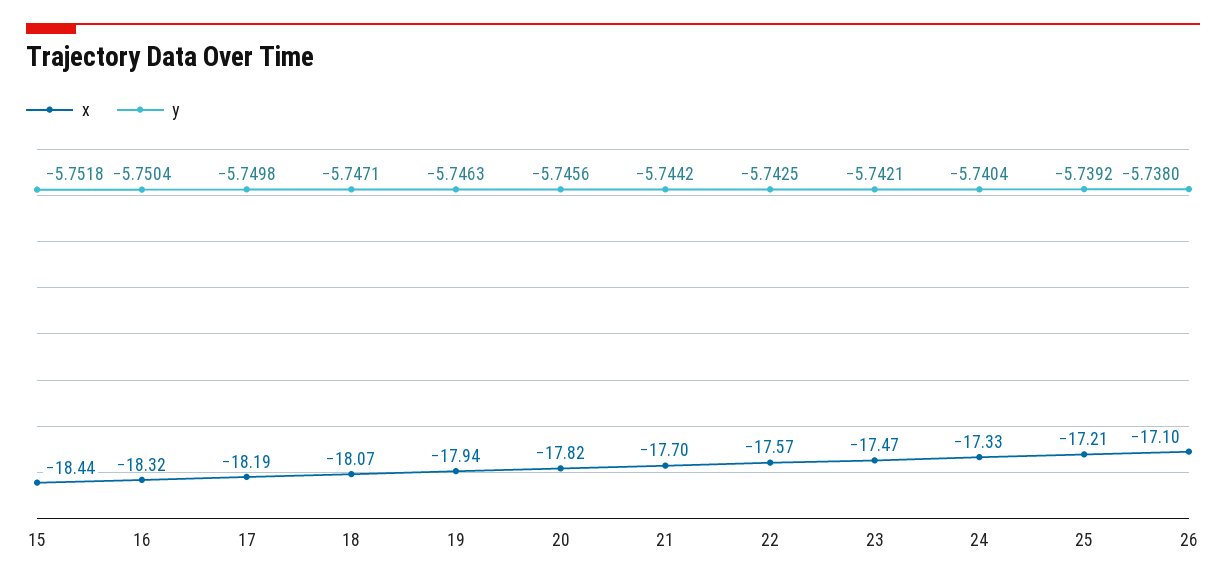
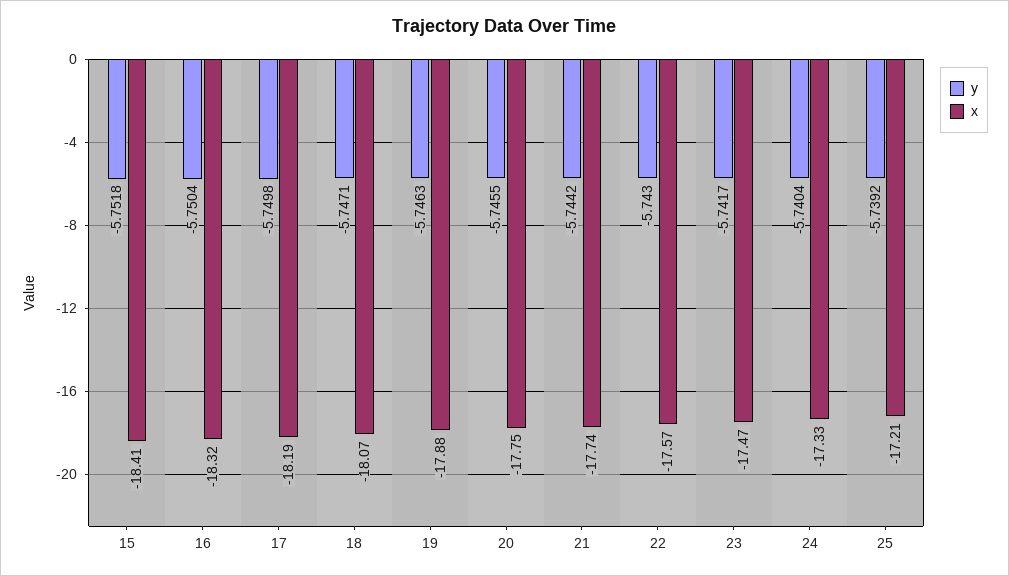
  {
    "x": {
-     "15": -18.44,
+     "15": -18.41,
      "16": -18.32,
      "17": -18.19,
      "18": -18.07,
-     "19": -17.94,
+     "19": -17.88,
-     "20": -17.82,
+     "20": -17.75,
-     "21": -17.7,
+     "21": -17.74,
      "22": -17.57,
      "23": -17.47,
      "24": -17.33,
-     "25": -17.21,
+     "25": -17.21
-     "26": -17.1
    },
    "y": {
      "15": -5.7518,
      "16": -5.7504,
      "17": -5.7498,
      "18": -5.7471,
      "19": -5.7463,
-     "20": -5.7456,
+     "20": -5.7455,
      "21": -5.7442,
-     "22": -5.7425,
+     "22": -5.743,
-     "23": -5.7421,
+     "23": -5.7417,
      "24": -5.7404,
-     "25": -5.7392,
+     "25": -5.7392
-     "26": -5.738
    }
  }

